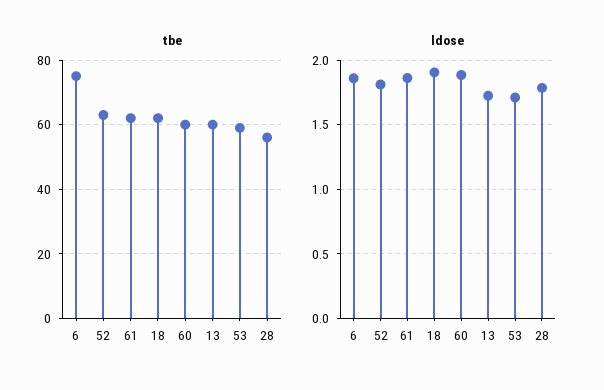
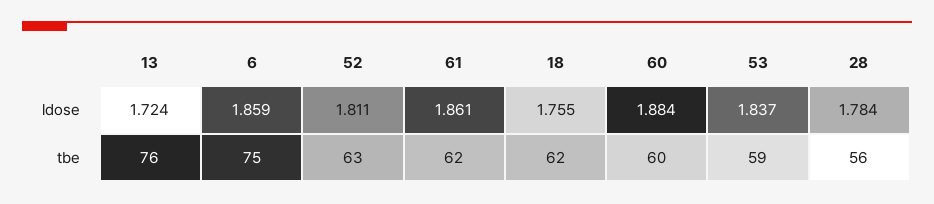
  {
    "tbe": {
      "6": 75,
      "52": 63,
      "61": 62,
      "18": 62,
      "60": 60,
-     "13": 60,
+     "13": 76,
      "53": 59,
      "28": 56
    },
    "ldose": {
      "6": 1.859,
      "52": 1.811,
      "61": 1.861,
-     "18": 1.9,
+     "18": 1.755,
      "60": 1.884,
      "13": 1.724,
-     "53": 1.7,
+     "53": 1.837,
      "28": 1.784
    }
  }

